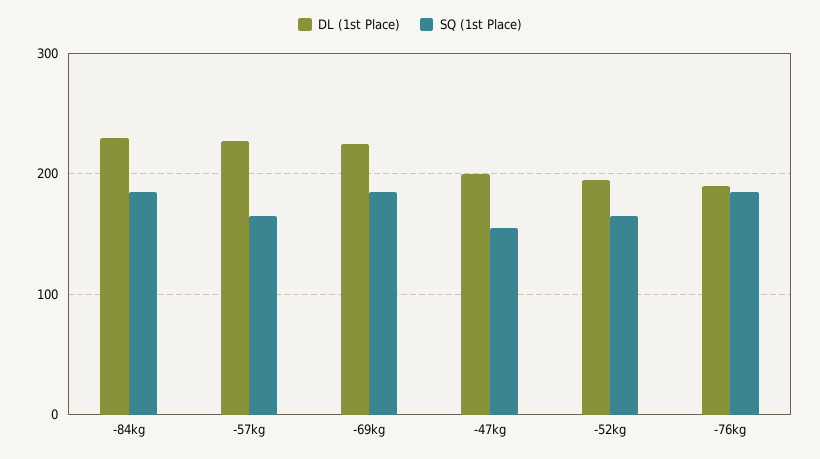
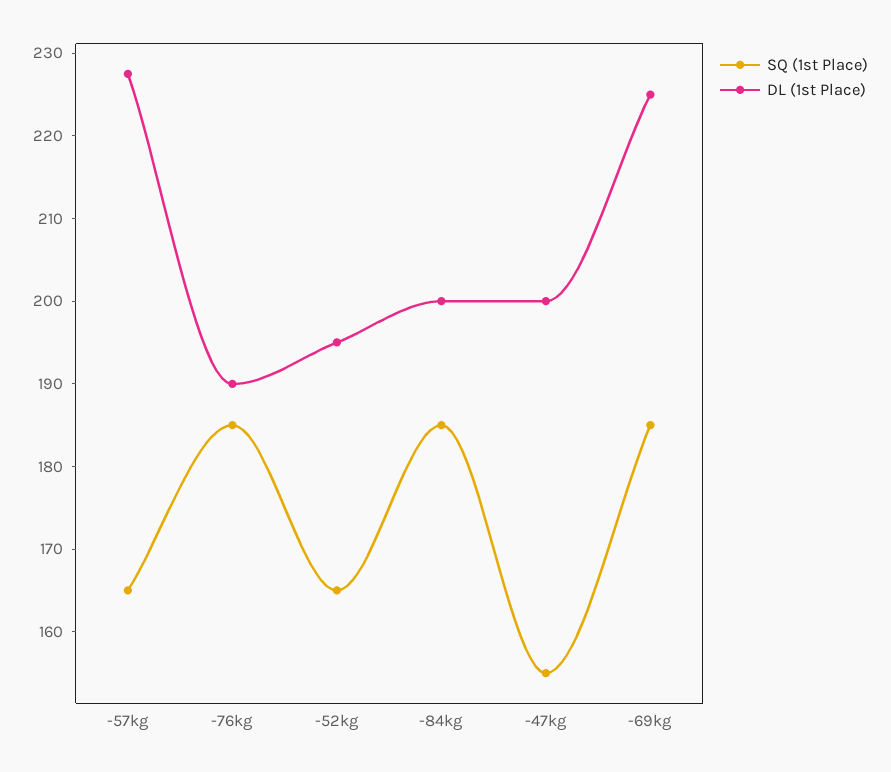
  {
    "DL (1st Place)": {
-     "-84kg": 230,
+     "-84kg": 200,
      "-57kg": 228,
      "-69kg": 226,
      "-47kg": 200,
      "-52kg": 196,
      "-76kg": 190
    },
    "SQ (1st Place)": {
      "-84kg": 186,
      "-57kg": 166,
      "-69kg": 186,
      "-47kg": 156,
      "-52kg": 166,
      "-76kg": 186
    }
  }

